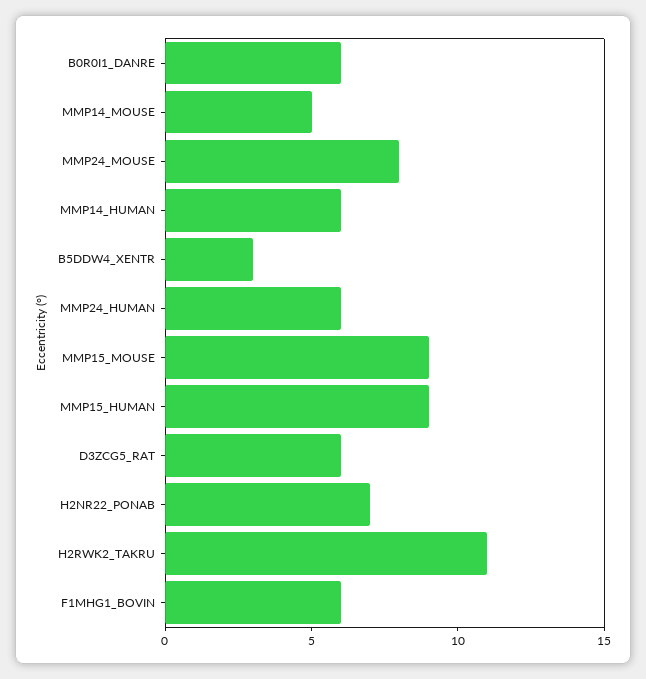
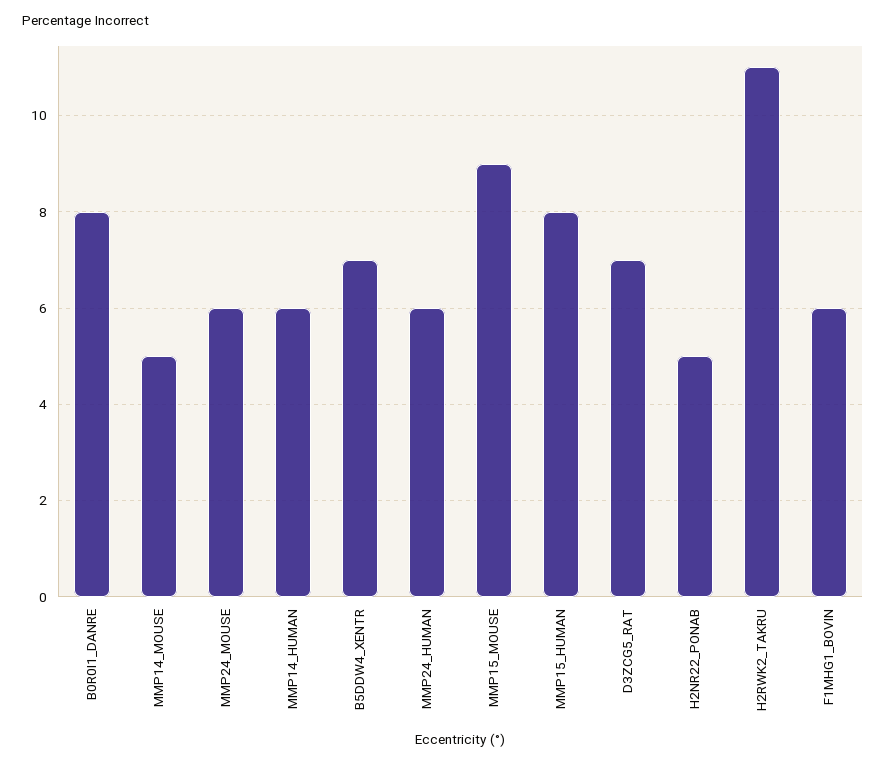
  {
-   "B0R0I1_DANRE": 6,
+   "B0R0I1_DANRE": 8,
    "MMP14_MOUSE": 5,
-   "MMP24_MOUSE": 8,
+   "MMP24_MOUSE": 6,
    "MMP14_HUMAN": 6,
-   "B5DDW4_XENTR": 3,
+   "B5DDW4_XENTR": 7,
    "MMP24_HUMAN": 6,
    "MMP15_MOUSE": 9,
-   "MMP15_HUMAN": 9,
+   "MMP15_HUMAN": 8,
-   "D3ZCG5_RAT": 6,
+   "D3ZCG5_RAT": 7,
-   "H2NR22_PONAB": 7,
+   "H2NR22_PONAB": 5,
    "H2RWK2_TAKRU": 11,
    "F1MHG1_BOVIN": 6
  }

